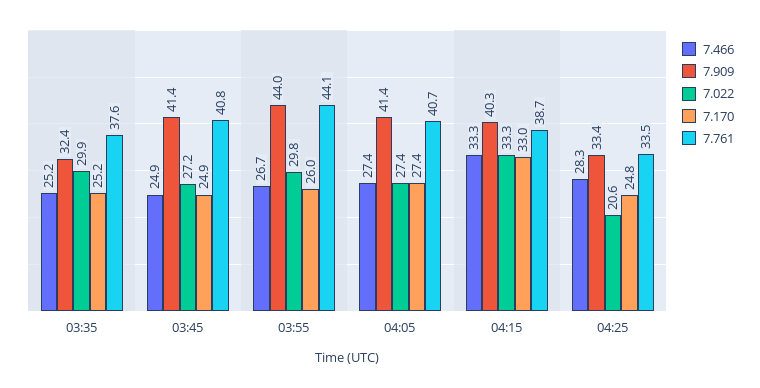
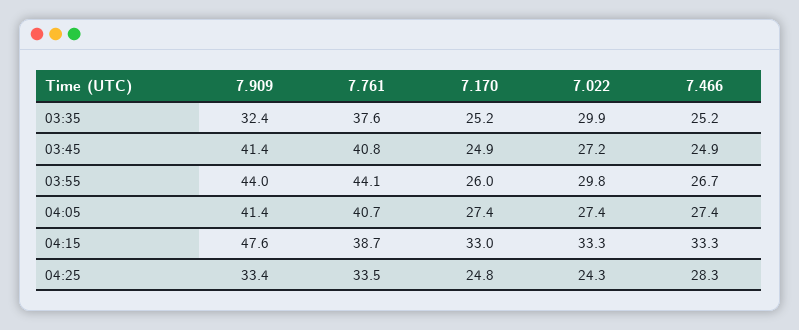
  {
    "7.466": {
      "03:35": 25.2,
      "03:45": 24.9,
      "03:55": 26.7,
      "04:05": 27.4,
      "04:15": 33.3,
      "04:25": 28.3
    },
    "7.909": {
      "03:35": 32.4,
      "03:45": 41.4,
      "03:55": 44,
      "04:05": 41.4,
-     "04:15": 40.3,
+     "04:15": 47.6,
      "04:25": 33.4
    },
    "7.022": {
      "03:35": 29.9,
      "03:45": 27.2,
      "03:55": 29.8,
      "04:05": 27.4,
      "04:15": 33.3,
-     "04:25": 20.6
+     "04:25": 24.3
    },
    "7.170": {
      "03:35": 25.2,
      "03:45": 24.9,
      "03:55": 26,
      "04:05": 27.4,
      "04:15": 33,
      "04:25": 24.8
    },
    "7.761": {
      "03:35": 37.6,
      "03:45": 40.8,
      "03:55": 44.1,
      "04:05": 40.7,
      "04:15": 38.7,
      "04:25": 33.5
    }
  }

